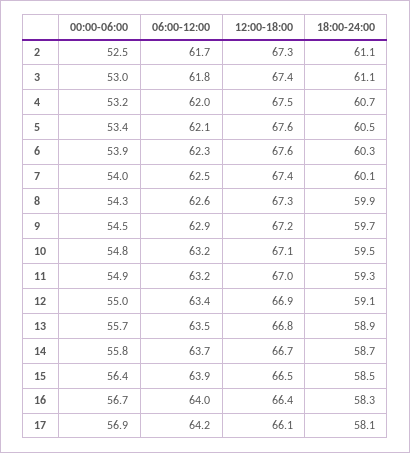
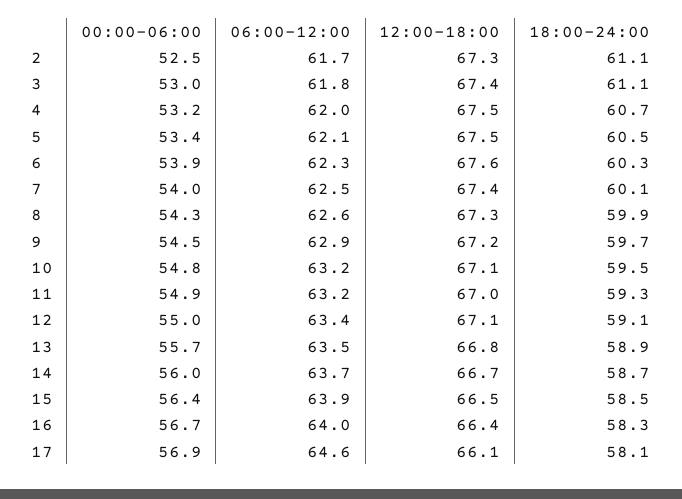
  {
    "00:00-06:00": {
      "2": 52.5,
      "3": 53,
      "4": 53.2,
      "5": 53.4,
      "6": 53.9,
      "7": 54,
      "8": 54.3,
      "9": 54.5,
      "10": 54.8,
      "11": 54.9,
      "12": 55,
      "13": 55.7,
-     "14": 55.8,
+     "14": 56,
      "15": 56.4,
      "16": 56.7,
      "17": 56.9
    },
    "06:00-12:00": {
      "2": 61.7,
      "3": 61.8,
      "4": 62,
      "5": 62.1,
      "6": 62.3,
      "7": 62.5,
      "8": 62.6,
      "9": 62.9,
      "10": 63.2,
      "11": 63.2,
      "12": 63.4,
      "13": 63.5,
      "14": 63.7,
      "15": 63.9,
      "16": 64,
-     "17": 64.2
+     "17": 64.6
    },
    "12:00-18:00": {
      "2": 67.3,
      "3": 67.4,
      "4": 67.5,
-     "5": 67.6,
+     "5": 67.5,
      "6": 67.6,
      "7": 67.4,
      "8": 67.3,
      "9": 67.2,
      "10": 67.1,
      "11": 67,
-     "12": 66.9,
+     "12": 67.1,
      "13": 66.8,
      "14": 66.7,
      "15": 66.5,
      "16": 66.4,
      "17": 66.1
    },
    "18:00-24:00": {
      "2": 61.1,
      "3": 61.1,
      "4": 60.7,
      "5": 60.5,
      "6": 60.3,
      "7": 60.1,
      "8": 59.9,
      "9": 59.7,
      "10": 59.5,
      "11": 59.3,
      "12": 59.1,
      "13": 58.9,
      "14": 58.7,
      "15": 58.5,
      "16": 58.3,
      "17": 58.1
    }
  }

